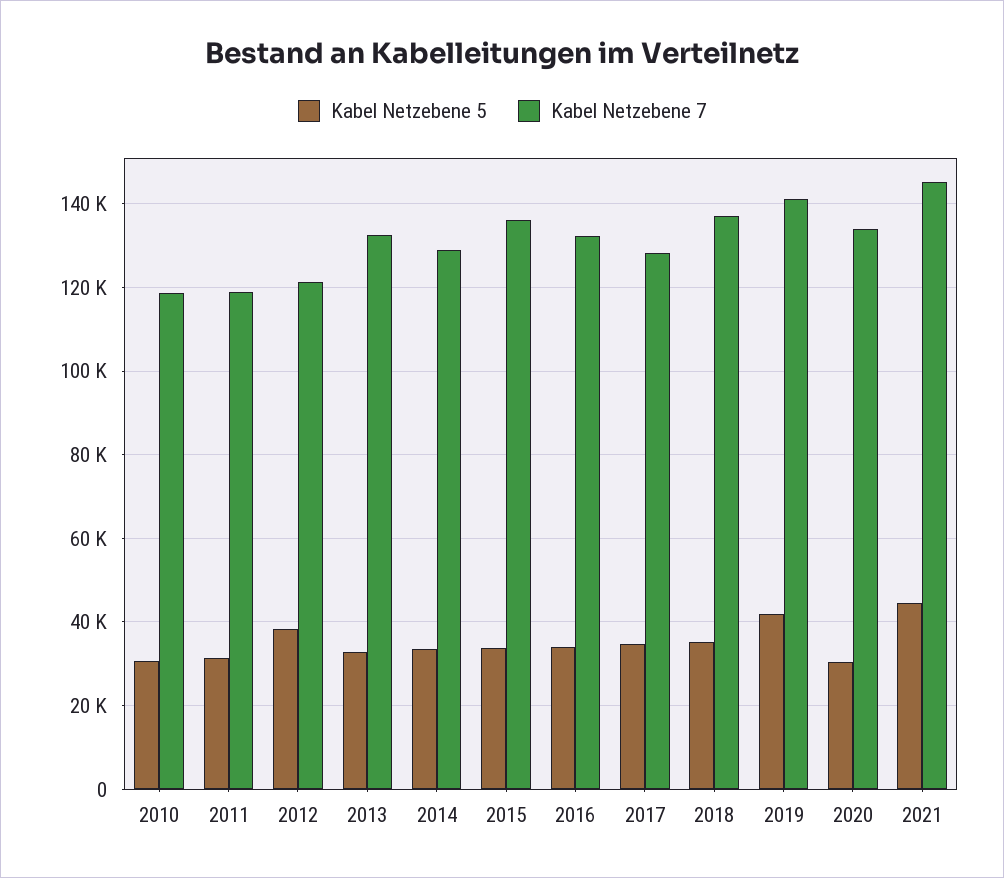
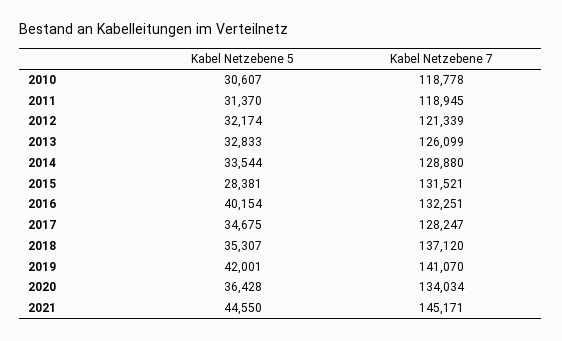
  {
    "Kabel Netzebene 5": {
      "2010": 30607,
      "2011": 31370,
-     "2012": 38000,
+     "2012": 32174,
      "2013": 32833,
      "2014": 33544,
-     "2015": 34000,
+     "2015": 28381,
-     "2016": 34000,
+     "2016": 40154,
      "2017": 34675,
      "2018": 35307,
      "2019": 42001,
-     "2020": 30000,
+     "2020": 36428,
      "2021": 44550
    },
    "Kabel Netzebene 7": {
      "2010": 118778,
      "2011": 118945,
      "2012": 121339,
-     "2013": 132000,
+     "2013": 126099,
      "2014": 128880,
-     "2015": 136000,
+     "2015": 131521,
      "2016": 132251,
      "2017": 128247,
      "2018": 137120,
      "2019": 141070,
      "2020": 134034,
      "2021": 145171
    }
  }

